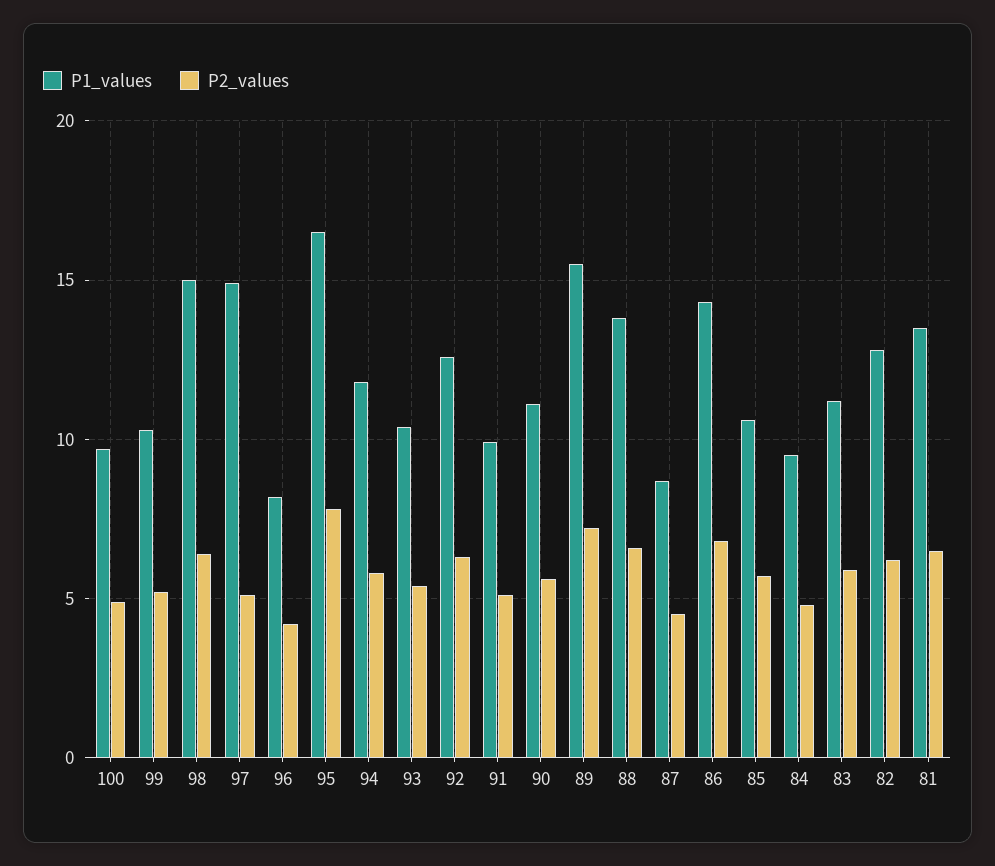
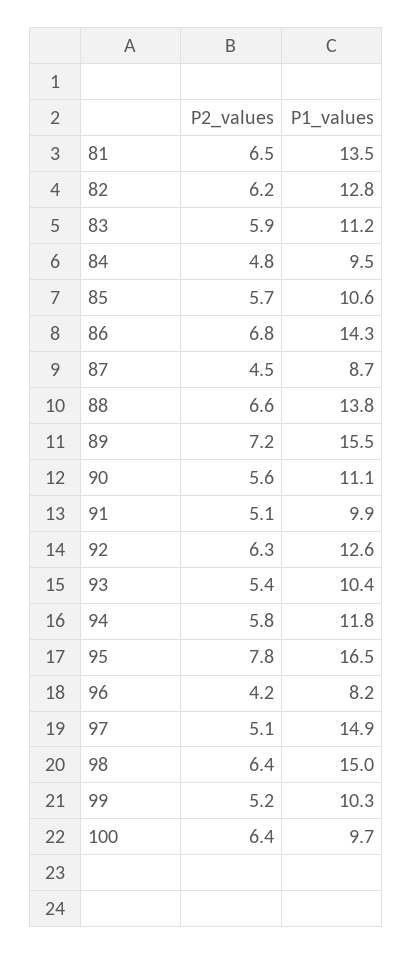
  {
    "P1_values": {
      "100": 9.7,
      "99": 10.3,
      "98": 15,
      "97": 14.9,
      "96": 8.2,
      "95": 16.5,
      "94": 11.8,
      "93": 10.4,
      "92": 12.6,
      "91": 9.9,
      "90": 11.1,
      "89": 15.5,
      "88": 13.8,
      "87": 8.7,
      "86": 14.3,
      "85": 10.6,
      "84": 9.5,
      "83": 11.2,
      "82": 12.8,
      "81": 13.5
    },
    "P2_values": {
-     "100": 5,
+     "100": 6.4,
      "99": 5.2,
      "98": 6.4,
      "97": 5.1,
      "96": 4.2,
      "95": 7.8,
      "94": 5.8,
      "93": 5.4,
      "92": 6.3,
      "91": 5.1,
      "90": 5.6,
      "89": 7.2,
      "88": 6.6,
      "87": 4.5,
      "86": 6.8,
      "85": 5.7,
      "84": 4.8,
      "83": 5.9,
      "82": 6.2,
      "81": 6.5
    }
  }

